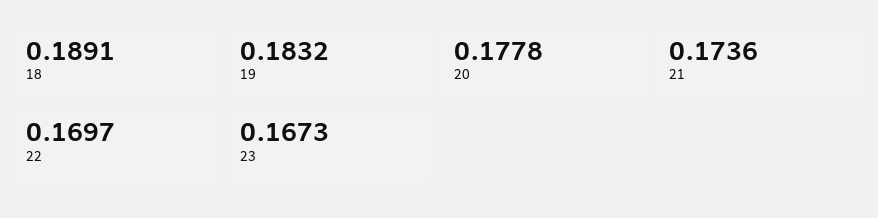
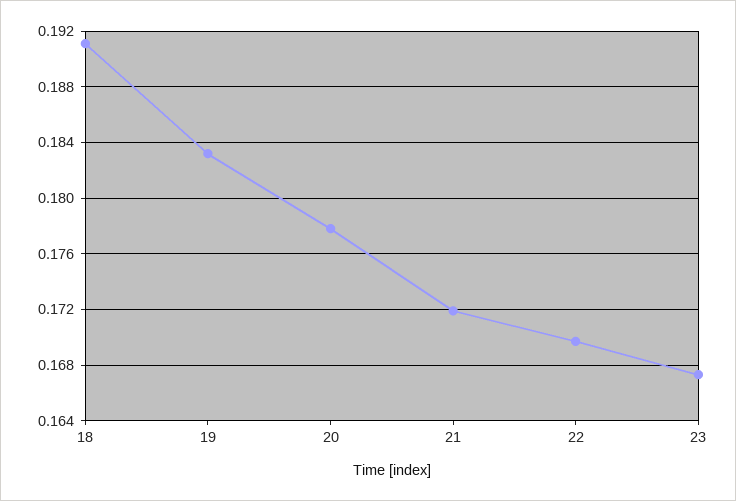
  {
-   "18": 0.1891,
+   "18": 0.191,
    "19": 0.1832,
    "20": 0.1778,
-   "21": 0.1736,
+   "21": 0.172,
    "22": 0.1697,
    "23": 0.1673
  }

